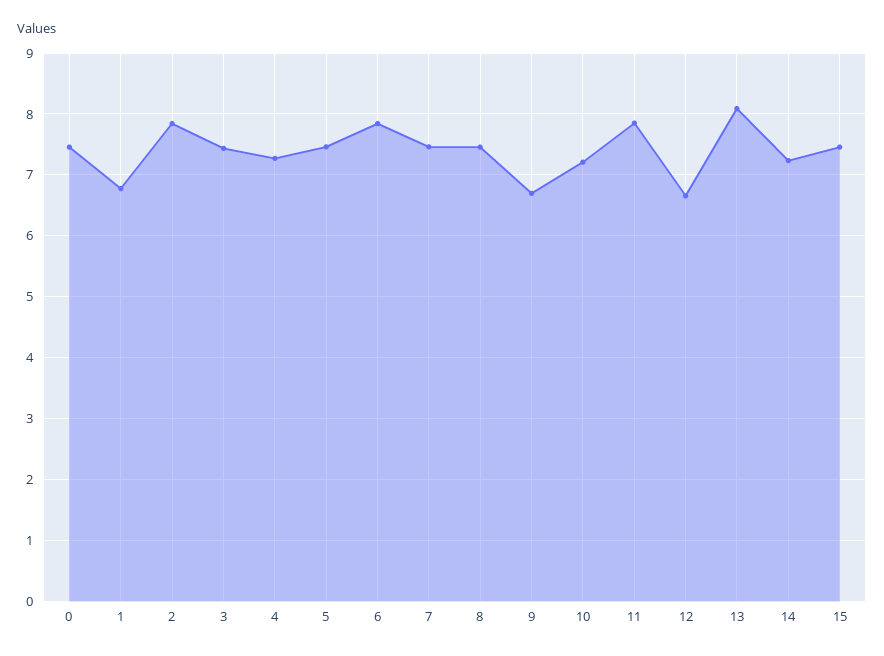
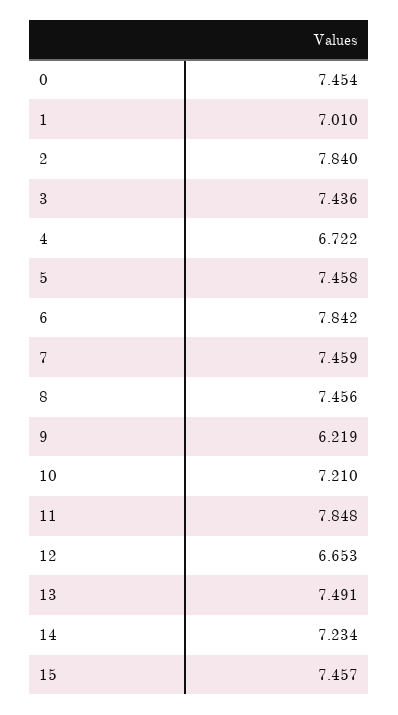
  {
    "0": 7.454,
-   "1": 6.8,
+   "1": 7.01,
    "2": 7.84,
    "3": 7.436,
-   "4": 7.3,
+   "4": 6.722,
    "5": 7.458,
    "6": 7.842,
    "7": 7.459,
    "8": 7.456,
-   "9": 6.7,
+   "9": 6.219,
    "10": 7.21,
    "11": 7.848,
    "12": 6.653,
-   "13": 8.1,
+   "13": 7.491,
    "14": 7.234,
    "15": 7.457
  }

